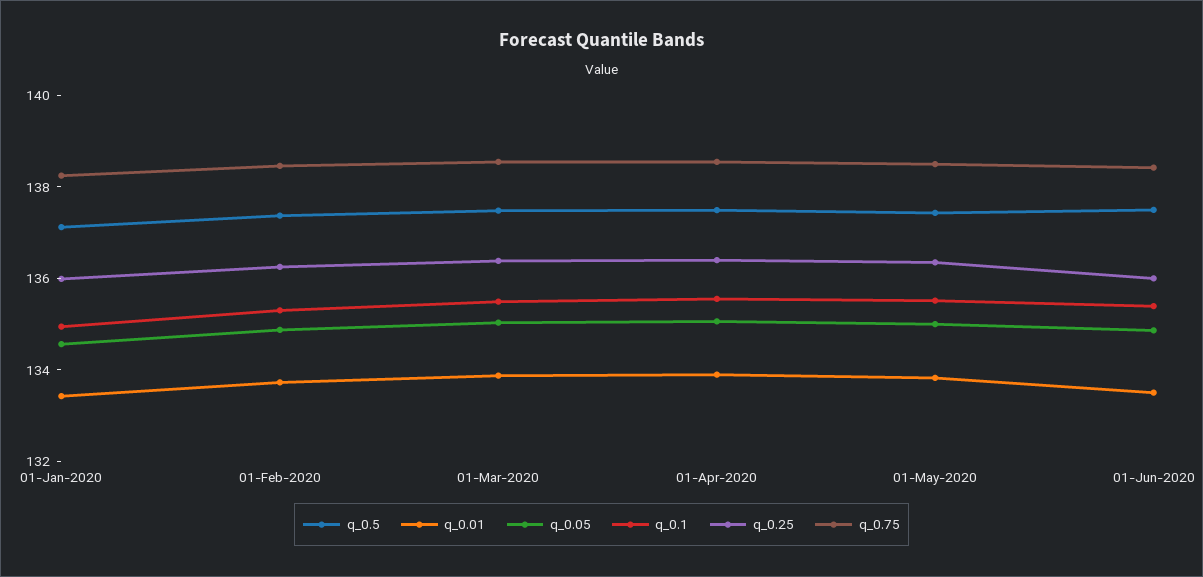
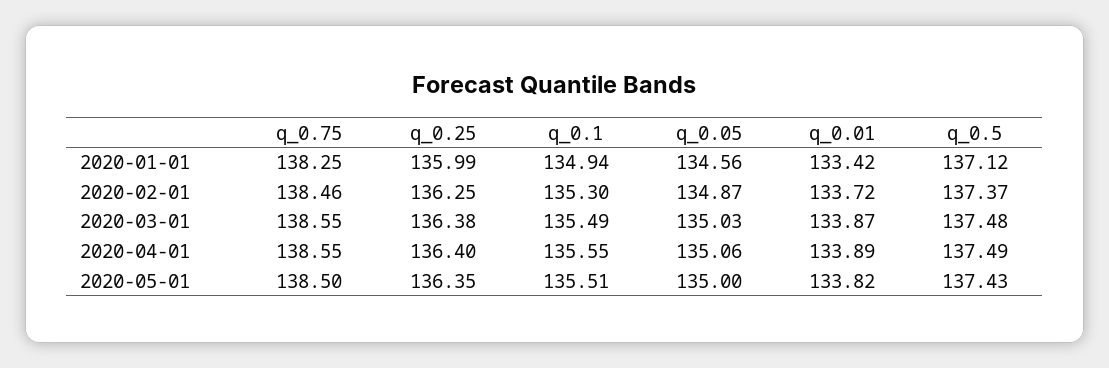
  {
    "q_0.5": {
      "01-Jan-2020": 137.12,
      "01-Feb-2020": 137.37,
      "01-Mar-2020": 137.48,
      "01-Apr-2020": 137.49,
-     "01-May-2020": 137.43,
+     "01-May-2020": 137.43
-     "01-Jun-2020": 137.5
    },
    "q_0.01": {
      "01-Jan-2020": 133.42,
      "01-Feb-2020": 133.72,
      "01-Mar-2020": 133.87,
      "01-Apr-2020": 133.89,
-     "01-May-2020": 133.82,
+     "01-May-2020": 133.82
-     "01-Jun-2020": 133.5
    },
    "q_0.05": {
      "01-Jan-2020": 134.56,
      "01-Feb-2020": 134.87,
      "01-Mar-2020": 135.03,
      "01-Apr-2020": 135.06,
-     "01-May-2020": 135,
+     "01-May-2020": 135
-     "01-Jun-2020": 135
    },
    "q_0.1": {
      "01-Jan-2020": 134.94,
      "01-Feb-2020": 135.3,
      "01-Mar-2020": 135.49,
      "01-Apr-2020": 135.55,
-     "01-May-2020": 135.51,
+     "01-May-2020": 135.51
-     "01-Jun-2020": 135.5
    },
    "q_0.25": {
      "01-Jan-2020": 135.99,
      "01-Feb-2020": 136.25,
      "01-Mar-2020": 136.38,
      "01-Apr-2020": 136.4,
-     "01-May-2020": 136.35,
+     "01-May-2020": 136.35
-     "01-Jun-2020": 136
    },
    "q_0.75": {
      "01-Jan-2020": 138.25,
      "01-Feb-2020": 138.46,
      "01-Mar-2020": 138.55,
      "01-Apr-2020": 138.55,
-     "01-May-2020": 138.5,
+     "01-May-2020": 138.5
-     "01-Jun-2020": 138.5
    }
  }

